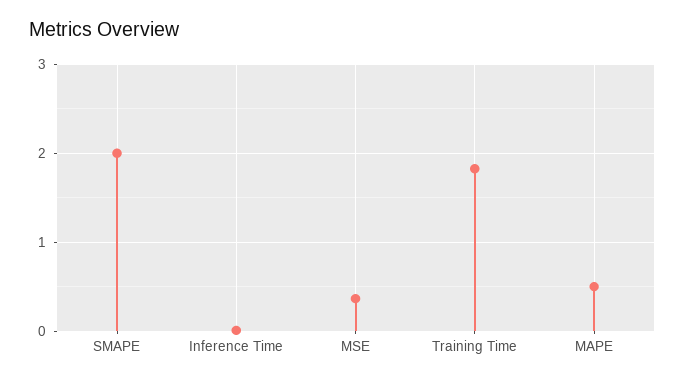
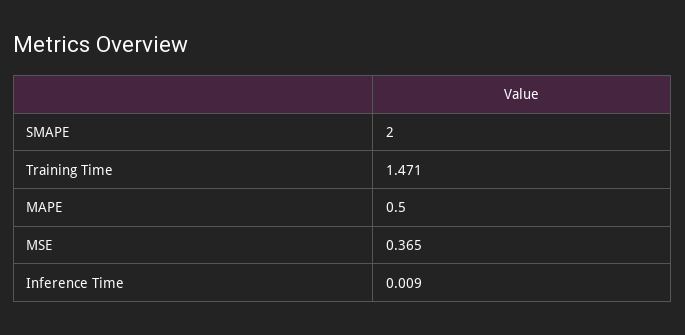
  {
    "SMAPE": 2,
    "Inference Time": 0.009,
    "MSE": 0.365,
-   "Training Time": 1.8,
+   "Training Time": 1.471,
    "MAPE": 0.5
  }

